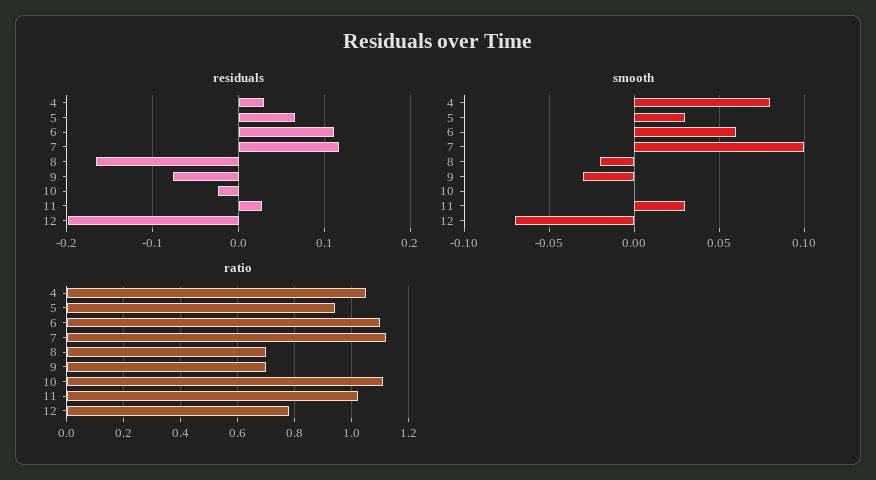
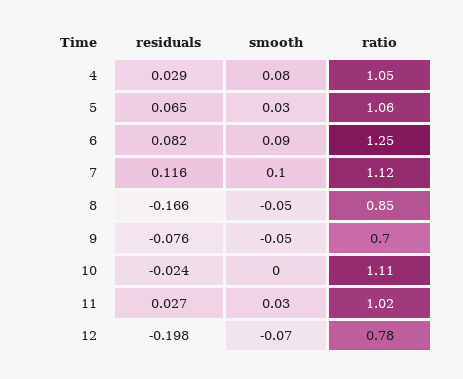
  {
    "residuals": {
      "4": 0.029,
      "5": 0.065,
-     "6": 0.11,
+     "6": 0.082,
      "7": 0.116,
      "8": -0.166,
      "9": -0.076,
      "10": -0.024,
      "11": 0.027,
      "12": -0.198
    },
    "smooth": {
      "4": 0.08,
      "5": 0.03,
-     "6": 0.06,
+     "6": 0.09,
      "7": 0.1,
-     "8": -0.02,
+     "8": -0.05,
-     "9": -0.03,
+     "9": -0.05,
      "10": 0,
      "11": 0.03,
      "12": -0.07
    },
    "ratio": {
      "4": 1.05,
-     "5": 0.95,
+     "5": 1.06,
-     "6": 1.1,
+     "6": 1.25,
      "7": 1.12,
-     "8": 0.7,
+     "8": 0.85,
      "9": 0.7,
      "10": 1.11,
      "11": 1.02,
      "12": 0.78
    }
  }

